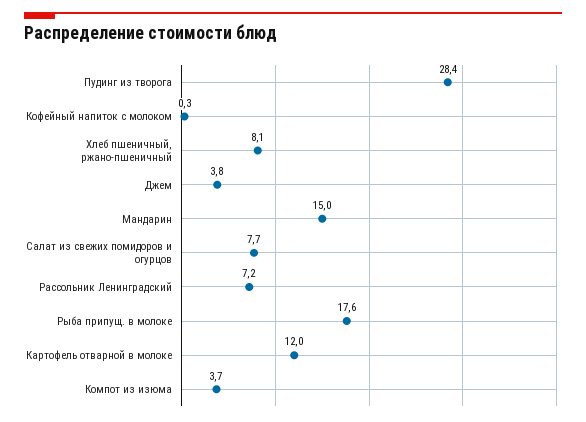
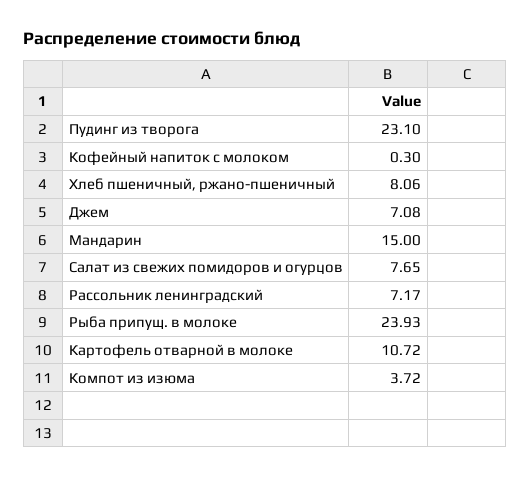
  {
-   "Пудинг из творога": 28.4,
+   "Пудинг из творога": 23.1,
    "Кофейный напиток с молоком": 0.3,
    "Хлеб пшеничный, ржано-пшеничный": 8.06,
-   "Джем": 3.8,
+   "Джем": 7.08,
    "Мандарин": 15,
    "Салат из свежих помидоров и огурцов": 7.65,
    "Рассольник Ленинградский": 7.17,
-   "Рыба припущ. в молоке": 17.6,
+   "Рыба припущ. в молоке": 23.93,
-   "Картофель отварной в молоке": 12,
+   "Картофель отварной в молоке": 10.72,
    "Компот из изюма": 3.72
  }

